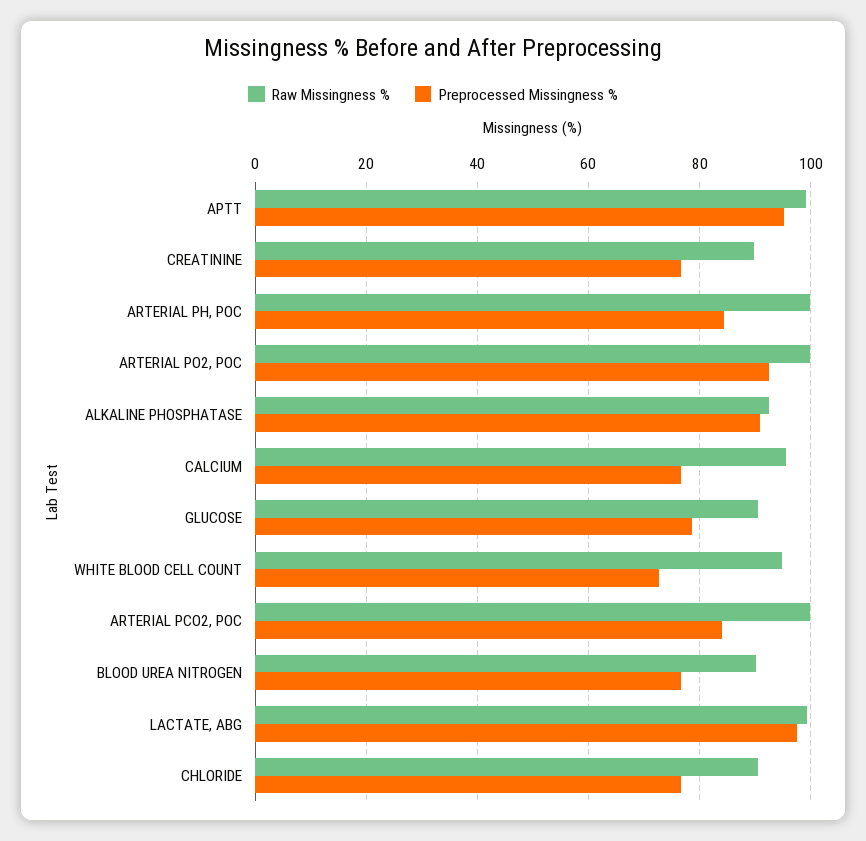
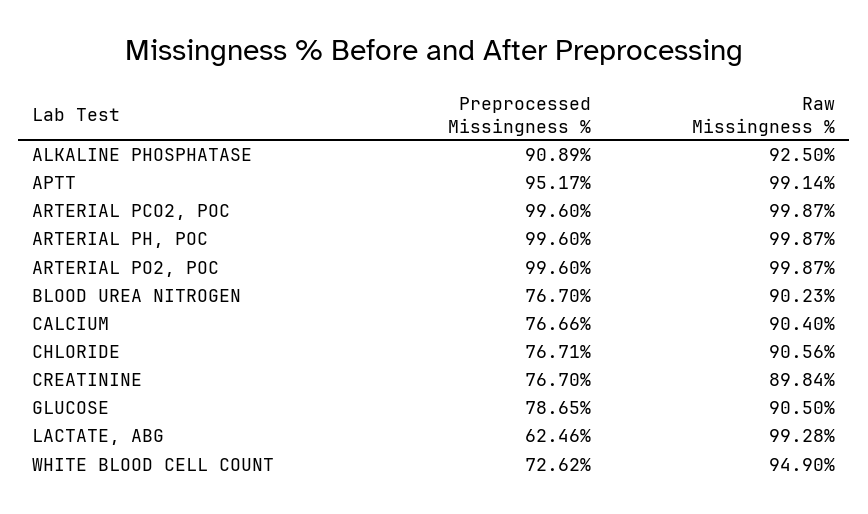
  {
    "Raw Missingness %": {
      "APTT": 99.14,
      "CREATININE": 89.84,
      "ARTERIAL PH, POC": 99.87,
      "ARTERIAL PO2, POC": 99.87,
      "ALKALINE PHOSPHATASE": 92.5,
-     "CALCIUM": 96,
+     "CALCIUM": 90.4,
      "GLUCOSE": 90.5,
      "WHITE BLOOD CELL COUNT": 94.9,
      "ARTERIAL PCO2, POC": 99.87,
      "BLOOD UREA NITROGEN": 90.23,
      "LACTATE, ABG": 99.28,
      "CHLORIDE": 90.56
    },
    "Preprocessed Missingness %": {
      "APTT": 95.17,
      "CREATININE": 76.7,
-     "ARTERIAL PH, POC": 84,
+     "ARTERIAL PH, POC": 99.6,
-     "ARTERIAL PO2, POC": 92,
+     "ARTERIAL PO2, POC": 99.6,
      "ALKALINE PHOSPHATASE": 90.89,
      "CALCIUM": 76.66,
      "GLUCOSE": 78.65,
      "WHITE BLOOD CELL COUNT": 72.62,
-     "ARTERIAL PCO2, POC": 84,
+     "ARTERIAL PCO2, POC": 99.6,
      "BLOOD UREA NITROGEN": 76.7,
-     "LACTATE, ABG": 98,
+     "LACTATE, ABG": 62.46,
      "CHLORIDE": 76.71
    }
  }

